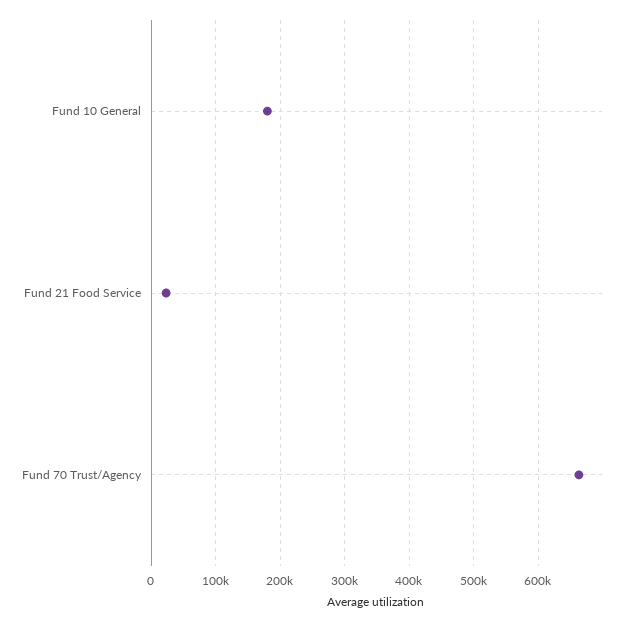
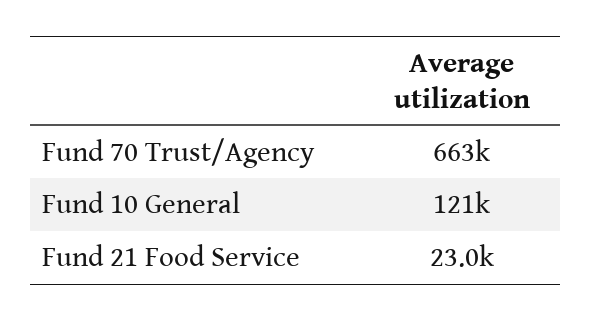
  {
-   "Fund 10 General": 180000,
+   "Fund 10 General": 121000,
    "Fund 21 Food Service": 23000,
    "Fund 70 Trust/Agency": 663000
  }

